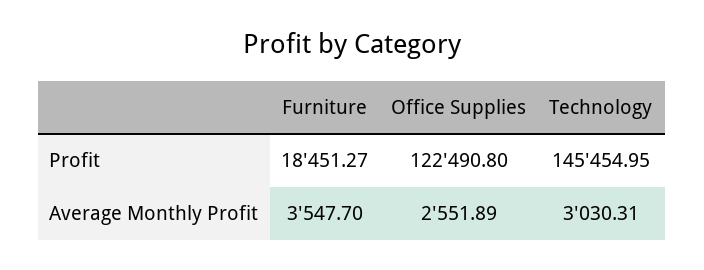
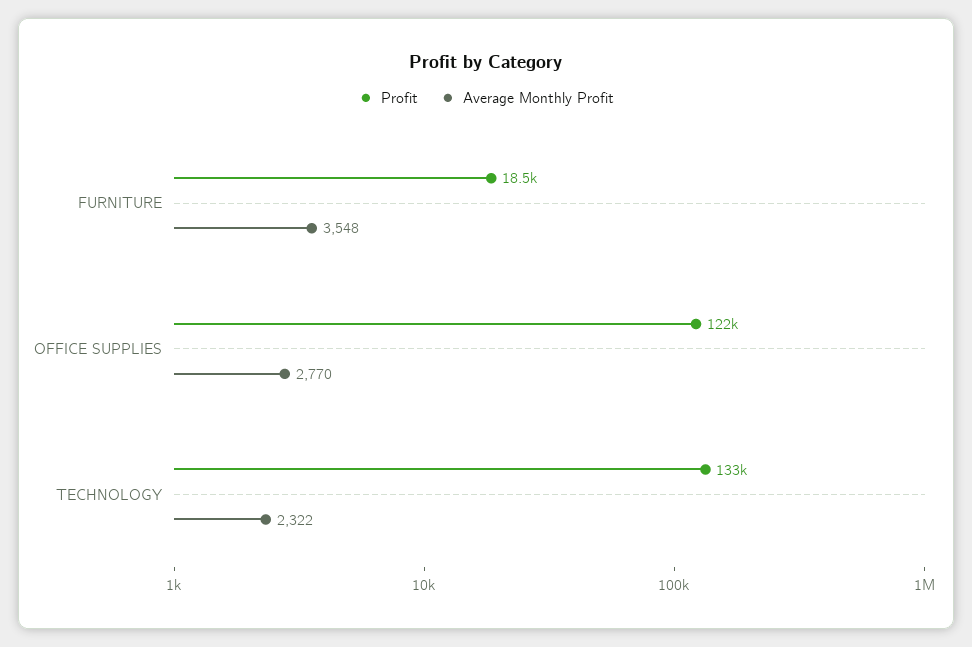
  {
    "Profit": {
      "Furniture": 18451.27,
      "Office Supplies": 122490.8,
-     "Technology": 145454.95
+     "Technology": 133000
    },
    "Average Monthly Profit": {
      "Furniture": 3547.7,
-     "Office Supplies": 2551.89,
+     "Office Supplies": 2770,
-     "Technology": 3030.31
+     "Technology": 2322
    }
  }

